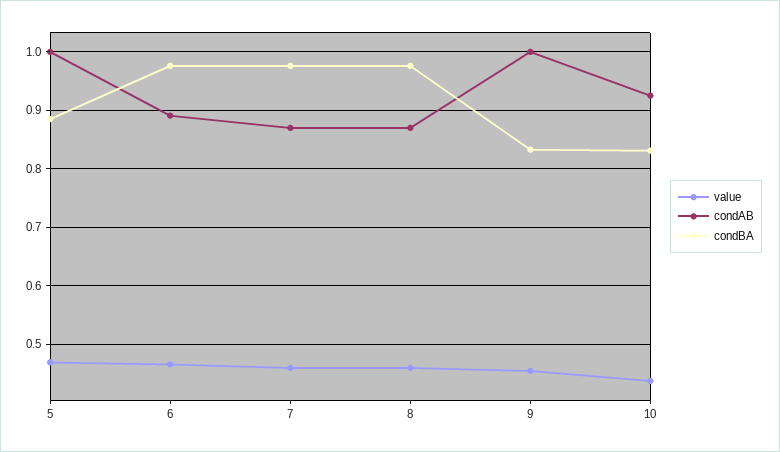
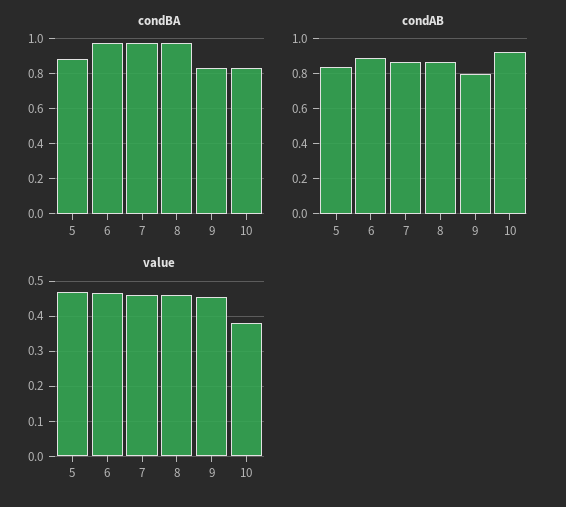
  {
    "value": {
      "5": 0.46,
      "6": 0.46,
      "7": 0.46,
      "8": 0.46,
      "9": 0.46,
-     "10": 0.44
+     "10": 0.38
    },
    "condAB": {
-     "5": 1,
+     "5": 0.85,
      "6": 0.9,
      "7": 0.88,
      "8": 0.88,
-     "9": 1,
+     "9": 0.8,
      "10": 0.92
    },
    "condBA": {
      "5": 0.88,
      "6": 0.98,
      "7": 0.98,
      "8": 0.98,
      "9": 0.84,
      "10": 0.84
    }
  }

